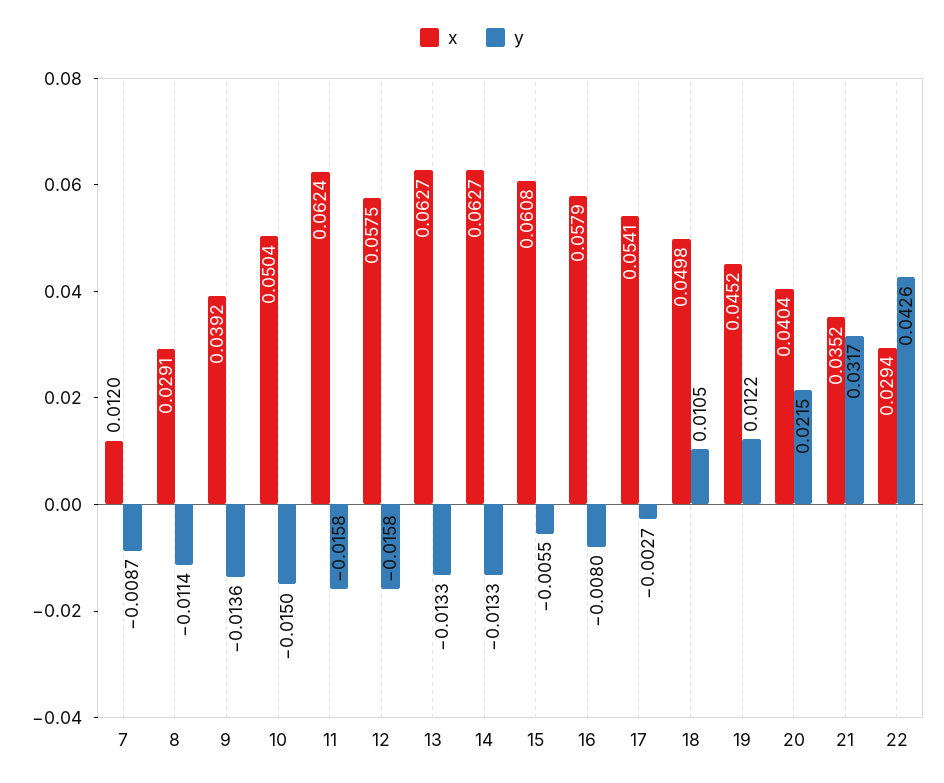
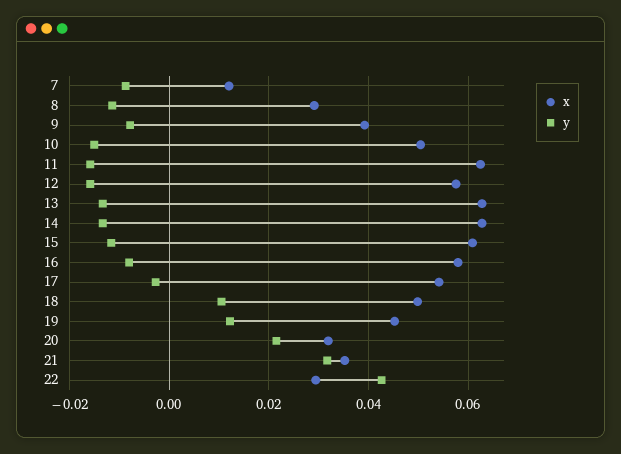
  {
    "x": {
      "7": 0.012,
      "8": 0.0291,
      "9": 0.0392,
      "10": 0.0504,
      "11": 0.0624,
      "12": 0.0575,
      "13": 0.0627,
      "14": 0.0627,
      "15": 0.0608,
      "16": 0.0579,
      "17": 0.0541,
      "18": 0.0498,
      "19": 0.0452,
-     "20": 0.0404,
+     "20": 0.032,
      "21": 0.0352,
      "22": 0.0294
    },
    "y": {
      "7": -0.0087,
      "8": -0.0114,
-     "9": -0.0136,
+     "9": -0.008,
      "10": -0.015,
      "11": -0.0158,
      "12": -0.0158,
      "13": -0.0133,
      "14": -0.0133,
-     "15": -0.0055,
+     "15": -0.012,
      "16": -0.008,
      "17": -0.0027,
      "18": 0.0105,
      "19": 0.0122,
      "20": 0.0215,
      "21": 0.0317,
      "22": 0.0426
    }
  }

